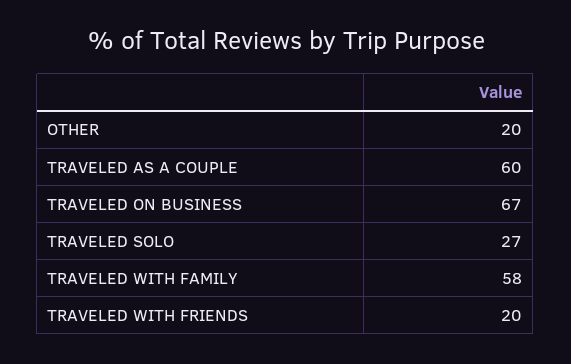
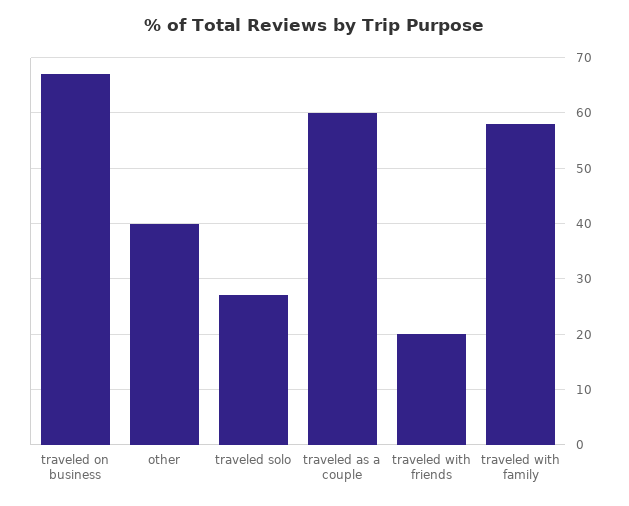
  {
-   "OTHER": 20,
+   "OTHER": 40,
    "TRAVELED AS A COUPLE": 60,
    "TRAVELED ON BUSINESS": 67,
    "TRAVELED SOLO": 27,
    "TRAVELED WITH FAMILY": 58,
    "TRAVELED WITH FRIENDS": 20
  }

